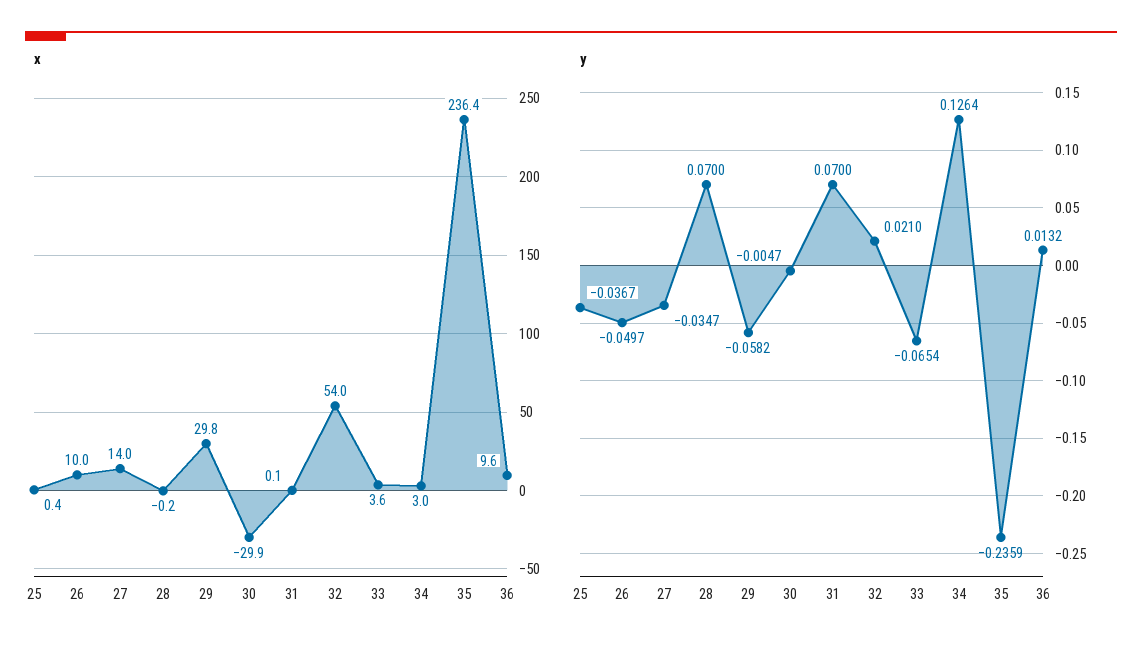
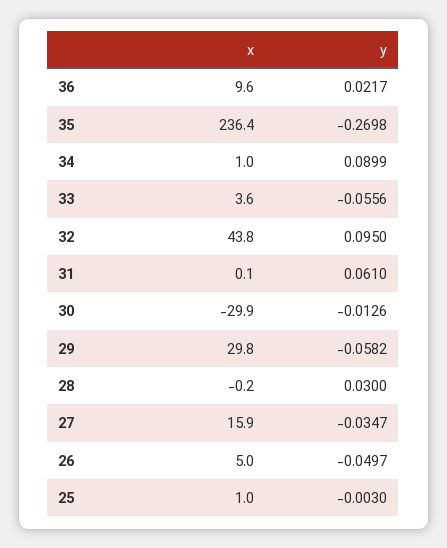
  {
    "x": {
-     "25": 0.4,
+     "25": 1,
-     "26": 10,
+     "26": 5,
-     "27": 14,
+     "27": 15.9,
      "28": -0.2,
      "29": 29.8,
      "30": -29.9,
      "31": 0.1,
-     "32": 54,
+     "32": 43.8,
      "33": 3.6,
-     "34": 3,
+     "34": 1,
      "35": 236.4,
      "36": 9.6
    },
    "y": {
-     "25": -0.0367,
+     "25": -0.003,
      "26": -0.0497,
      "27": -0.0347,
-     "28": 0.07,
+     "28": 0.03,
      "29": -0.0582,
-     "30": -0.0047,
+     "30": -0.0126,
-     "31": 0.07,
+     "31": 0.061,
-     "32": 0.021,
+     "32": 0.095,
-     "33": -0.0654,
+     "33": -0.0556,
-     "34": 0.1264,
+     "34": 0.0899,
-     "35": -0.2359,
+     "35": -0.2698,
-     "36": 0.0132
+     "36": 0.0217
    }
  }

